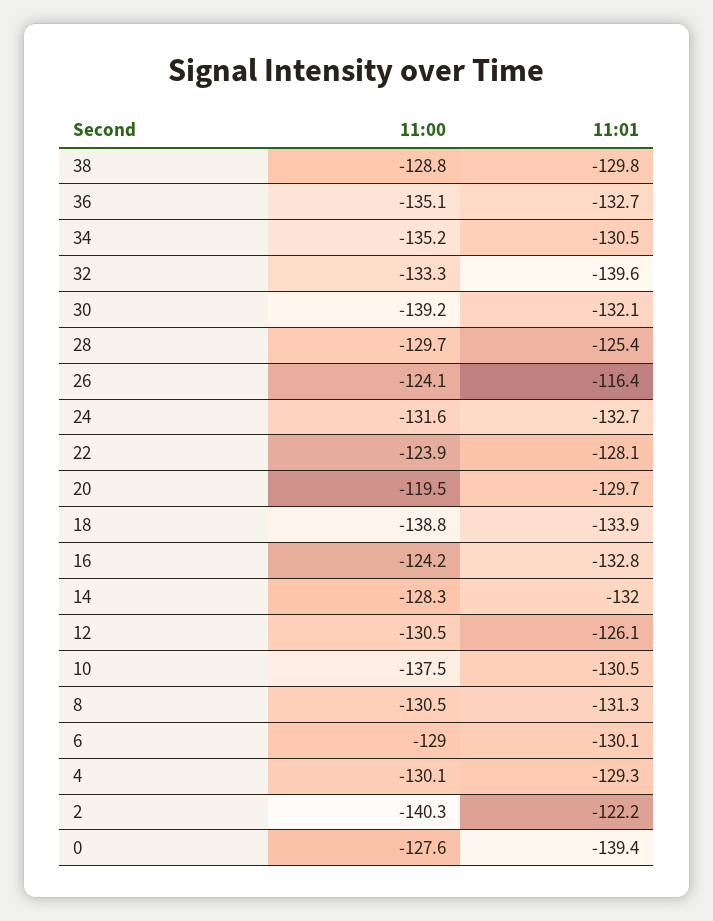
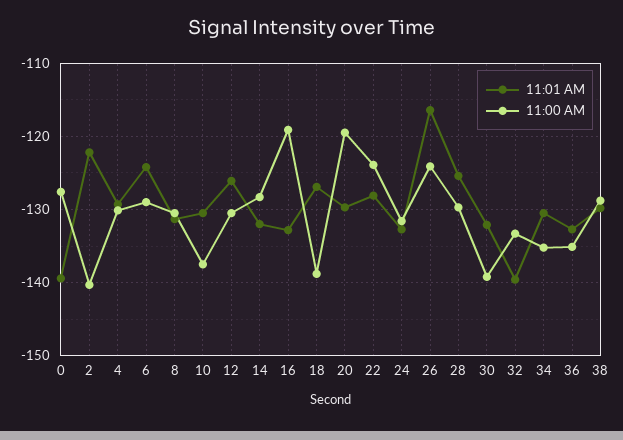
  {
    "11:00": {
      "38": -128.8,
      "36": -135.1,
      "34": -135.2,
      "32": -133.3,
      "30": -139.2,
      "28": -129.7,
      "26": -124.1,
      "24": -131.6,
      "22": -123.9,
      "20": -119.5,
      "18": -138.8,
-     "16": -124.2,
+     "16": -119,
      "14": -128.3,
      "12": -130.5,
      "10": -137.5,
      "8": -130.5,
      "6": -129,
      "4": -130.1,
      "2": -140.3,
      "0": -127.6
    },
    "11:01": {
      "38": -129.8,
      "36": -132.7,
      "34": -130.5,
      "32": -139.6,
      "30": -132.1,
      "28": -125.4,
      "26": -116.4,
      "24": -132.7,
      "22": -128.1,
      "20": -129.7,
-     "18": -133.9,
+     "18": -127,
      "16": -132.8,
      "14": -132,
      "12": -126.1,
      "10": -130.5,
      "8": -131.3,
-     "6": -130.1,
+     "6": -124,
      "4": -129.3,
      "2": -122.2,
      "0": -139.4
    }
  }

